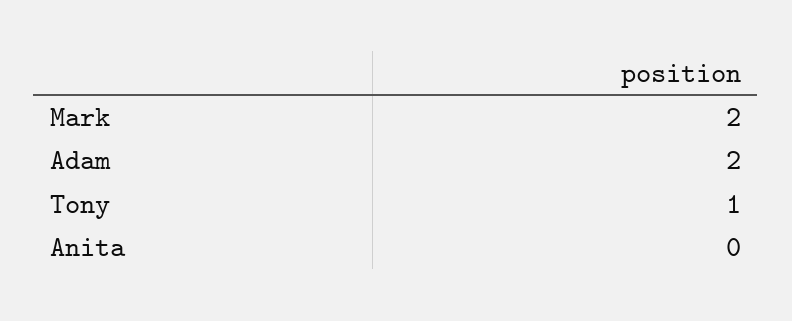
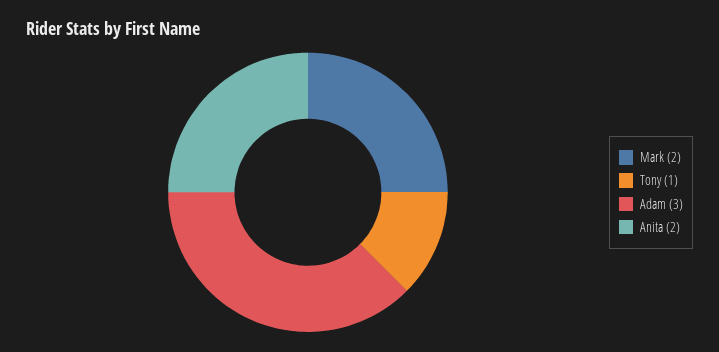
  {
    "Mark": 2,
-   "Adam": 2,
+   "Adam": 3,
    "Tony": 1,
-   "Anita": 0
+   "Anita": 2
  }

